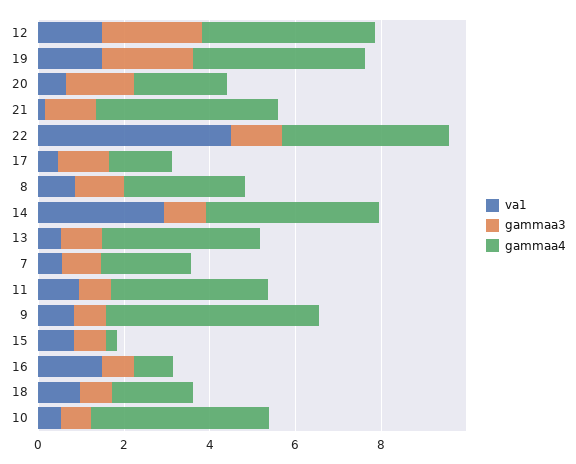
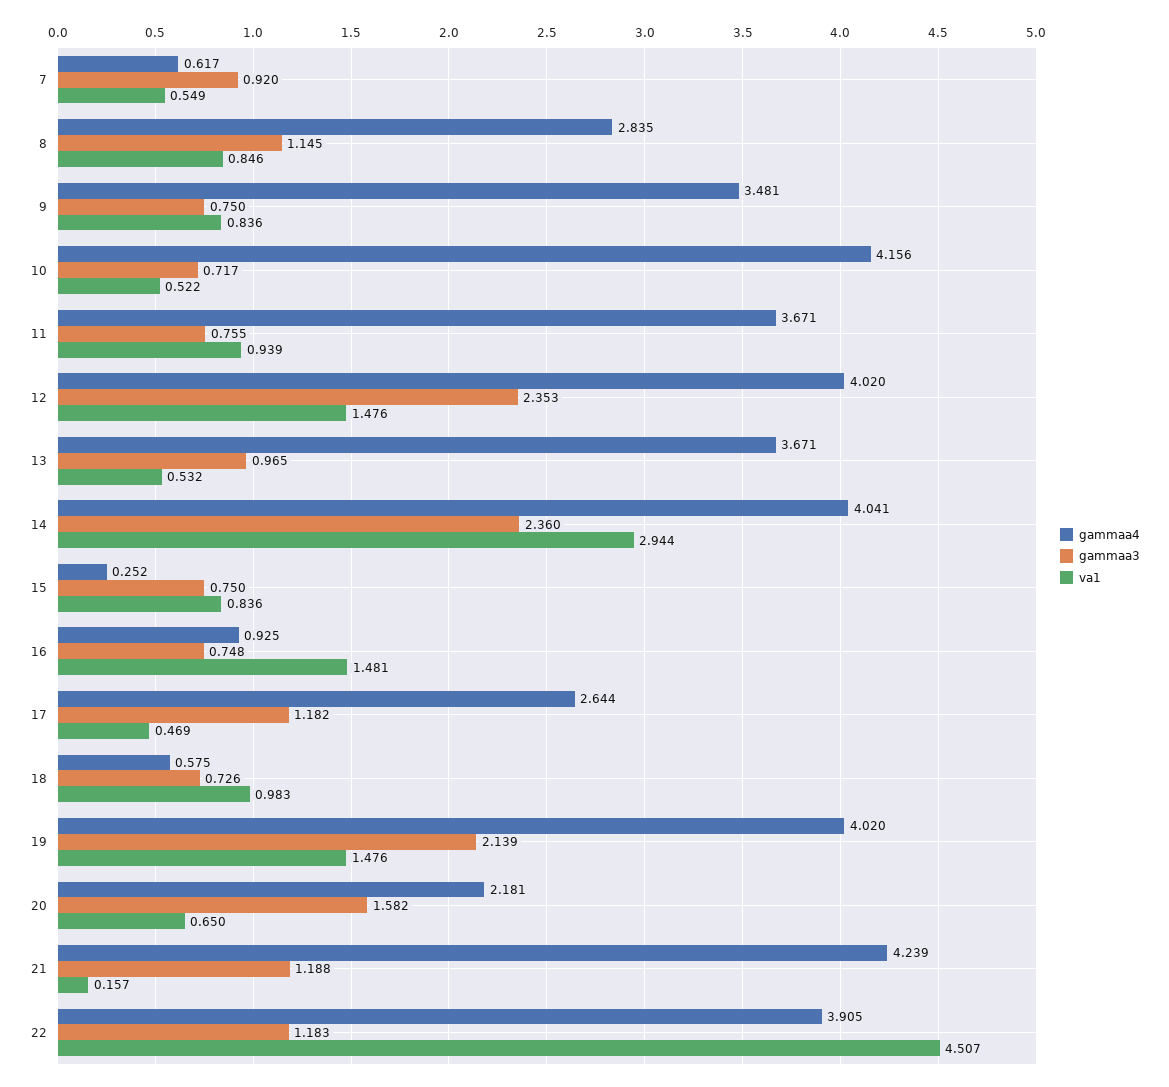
  {
    "va1": {
      "12": 1.476,
      "19": 1.476,
      "20": 0.65,
      "21": 0.157,
      "22": 4.507,
      "17": 0.469,
      "8": 0.846,
      "14": 2.944,
      "13": 0.532,
      "7": 0.549,
      "11": 0.939,
      "9": 0.836,
      "15": 0.836,
      "16": 1.481,
      "18": 0.983,
      "10": 0.522
    },
    "gammaa3": {
      "12": 2.353,
      "19": 2.139,
      "20": 1.582,
      "21": 1.188,
      "22": 1.183,
      "17": 1.182,
      "8": 1.145,
-     "14": 1,
+     "14": 2.36,
      "13": 0.965,
      "7": 0.92,
      "11": 0.755,
      "9": 0.75,
      "15": 0.75,
      "16": 0.748,
      "18": 0.726,
      "10": 0.717
    },
    "gammaa4": {
      "12": 4.02,
      "19": 4.02,
      "20": 2.181,
      "21": 4.239,
      "22": 3.905,
-     "17": 1.5,
+     "17": 2.644,
      "8": 2.835,
      "14": 4.041,
      "13": 3.671,
-     "7": 2,
+     "7": 0.617,
      "11": 3.671,
-     "9": 5,
+     "9": 3.481,
      "15": 0.252,
      "16": 0.925,
-     "18": 2,
+     "18": 0.575,
      "10": 4.156
    }
  }

